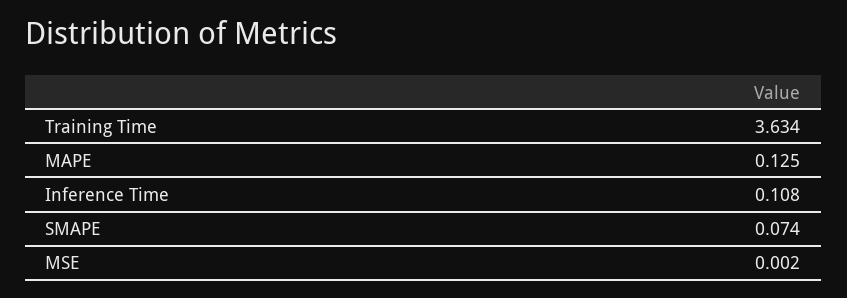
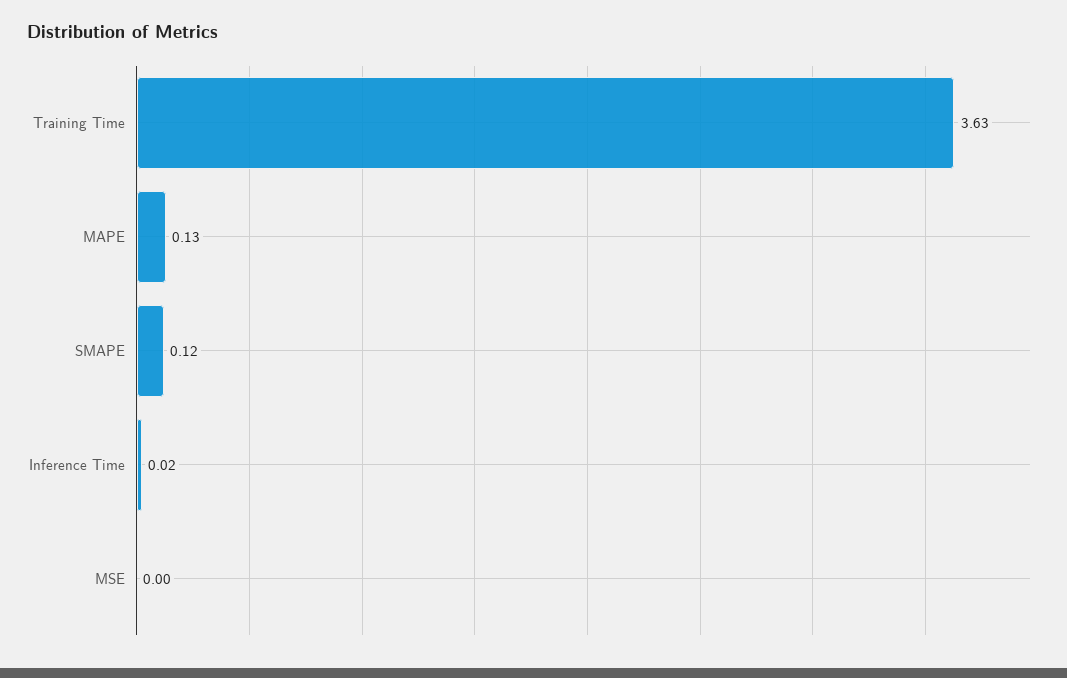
  {
    "Training Time": 3.634,
    "MAPE": 0.125,
-   "Inference Time": 0.108,
+   "Inference Time": 0.02,
-   "SMAPE": 0.074,
+   "SMAPE": 0.12,
    "MSE": 0.002
  }

